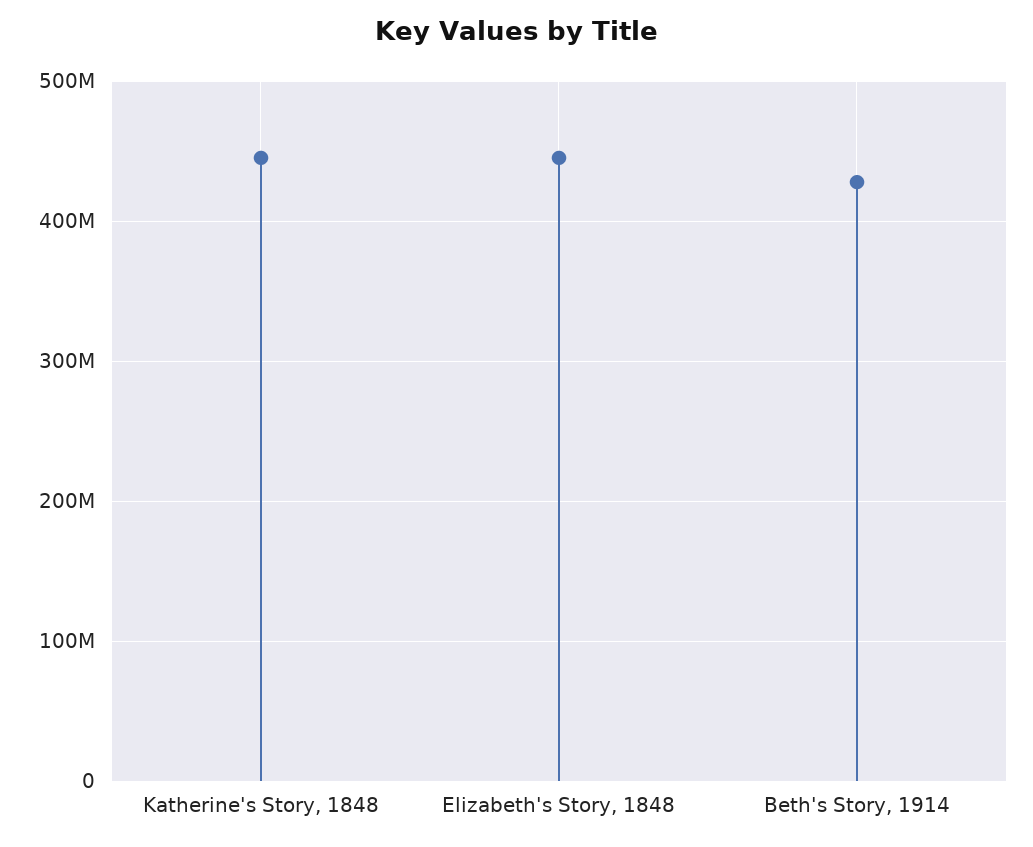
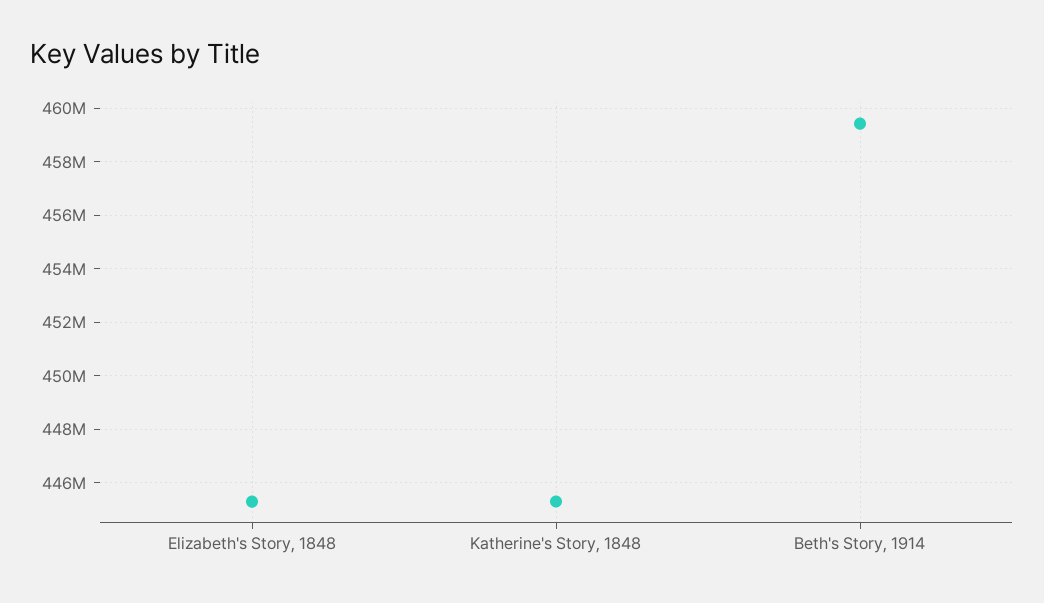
  {
    "Katherine's Story, 1848": 445250000,
    "Elizabeth's Story, 1848": 445250000,
-   "Beth's Story, 1914": 430000000
+   "Beth's Story, 1914": 459500000
  }

